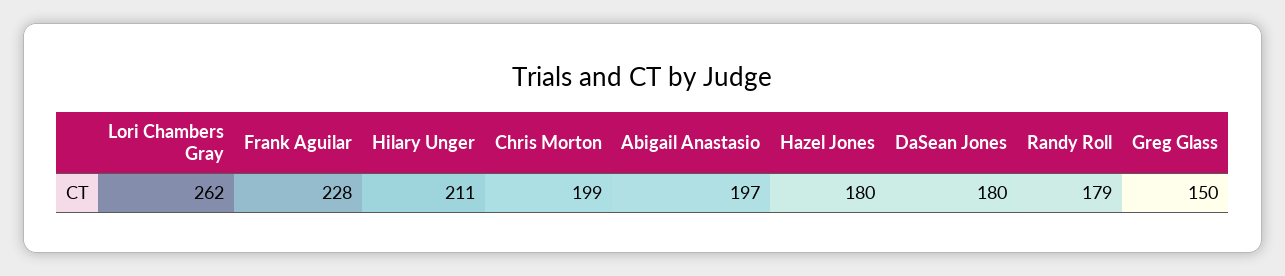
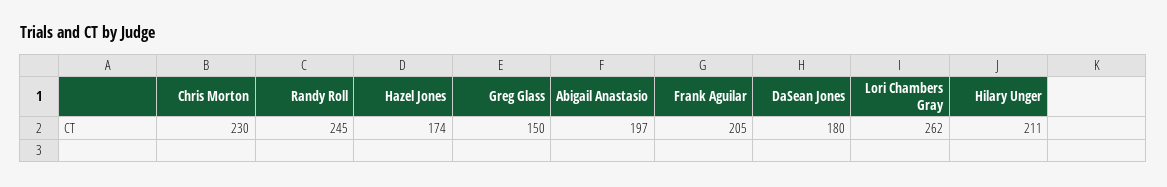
  {
    "Lori Chambers Gray": 262,
-   "Frank Aguilar": 228,
+   "Frank Aguilar": 205,
    "Hilary Unger": 211,
-   "Chris Morton": 199,
+   "Chris Morton": 230,
    "Abigail Anastasio": 197,
-   "Hazel Jones": 180,
+   "Hazel Jones": 174,
    "DaSean Jones": 180,
-   "Randy Roll": 179,
+   "Randy Roll": 245,
    "Greg Glass": 150
  }

